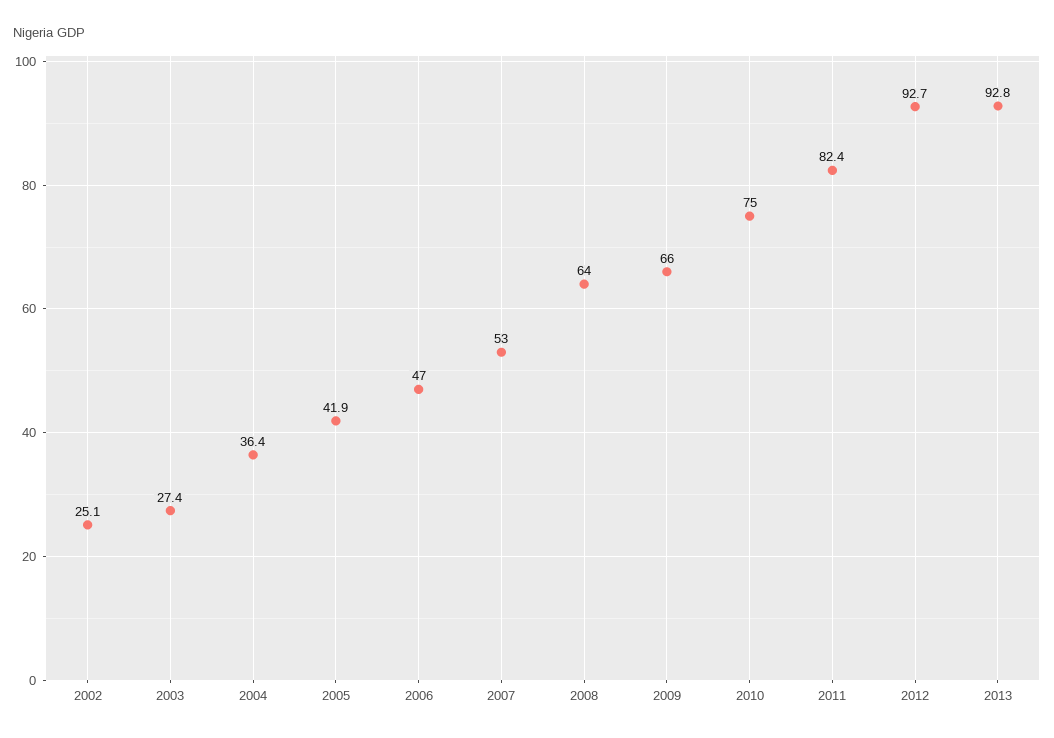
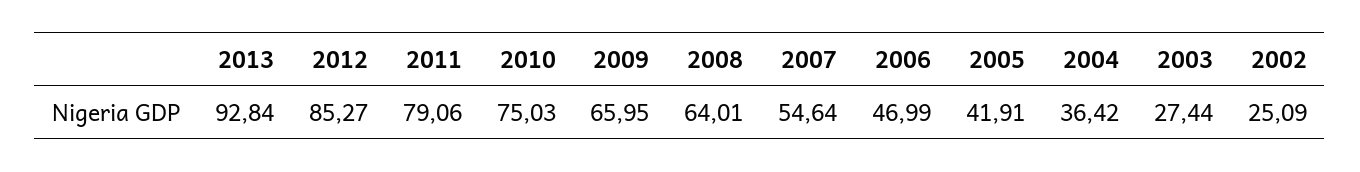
  {
    "2002": 25.09,
    "2003": 27.44,
    "2004": 36.42,
    "2005": 41.91,
    "2006": 46.99,
-   "2007": 53,
+   "2007": 54.64,
    "2008": 64.01,
    "2009": 65.95,
    "2010": 75.03,
-   "2011": 82.4,
+   "2011": 79.06,
-   "2012": 92.7,
+   "2012": 85.27,
    "2013": 92.84
  }

